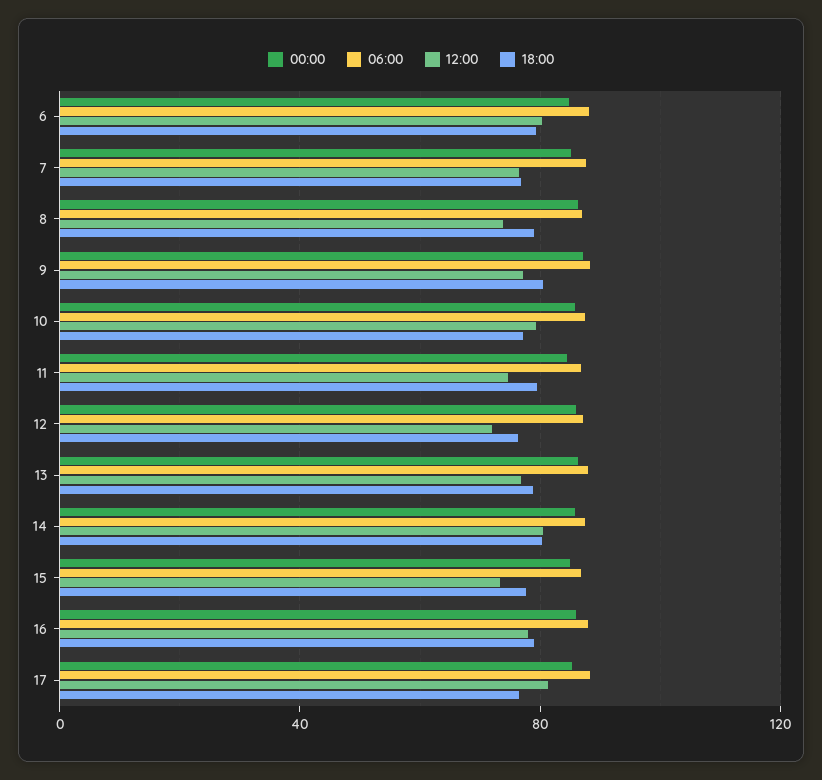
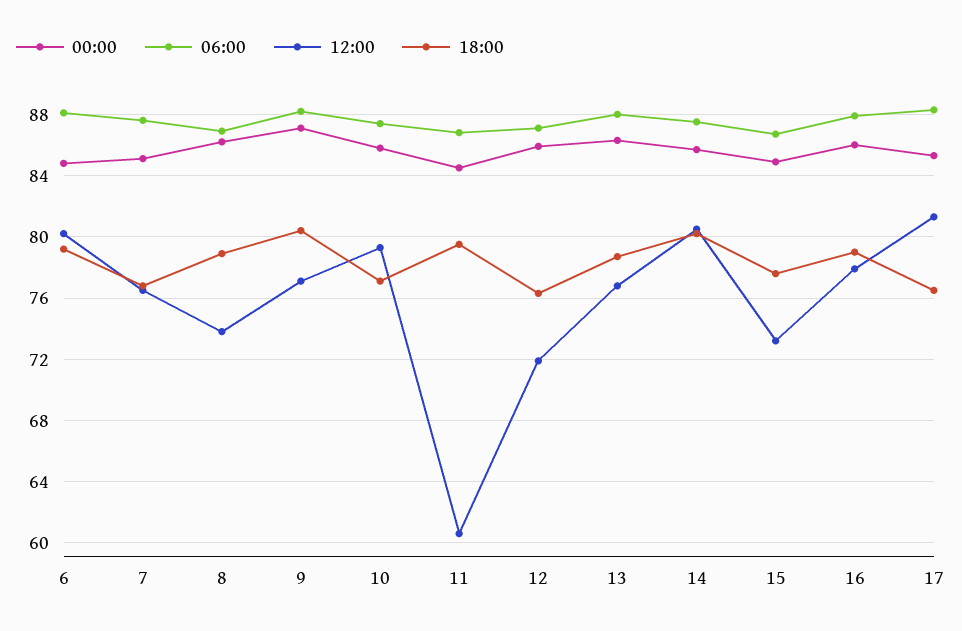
  {
    "00:00": {
      "6": 85,
      "7": 85,
      "8": 86,
      "9": 87,
      "10": 86,
      "11": 84.5,
      "12": 86,
      "13": 86.5,
      "14": 85.5,
      "15": 85,
      "16": 86,
      "17": 85.5
    },
    "06:00": {
      "6": 88,
      "7": 87.5,
      "8": 87,
      "9": 88,
      "10": 87.5,
      "11": 87,
      "12": 87,
      "13": 88,
      "14": 87.5,
      "15": 86.5,
      "16": 88,
      "17": 88.5
    },
    "12:00": {
      "6": 80,
      "7": 76.5,
      "8": 74,
      "9": 77,
      "10": 79.5,
-     "11": 75,
+     "11": 60.5,
      "12": 72,
      "13": 77,
      "14": 80.5,
      "15": 73,
      "16": 78,
      "17": 81.5
    },
    "18:00": {
      "6": 79,
      "7": 77,
      "8": 79,
      "9": 80.5,
      "10": 77,
      "11": 79.5,
      "12": 76.5,
      "13": 78.5,
      "14": 80,
      "15": 77.5,
      "16": 79,
      "17": 76.5
    }
  }

